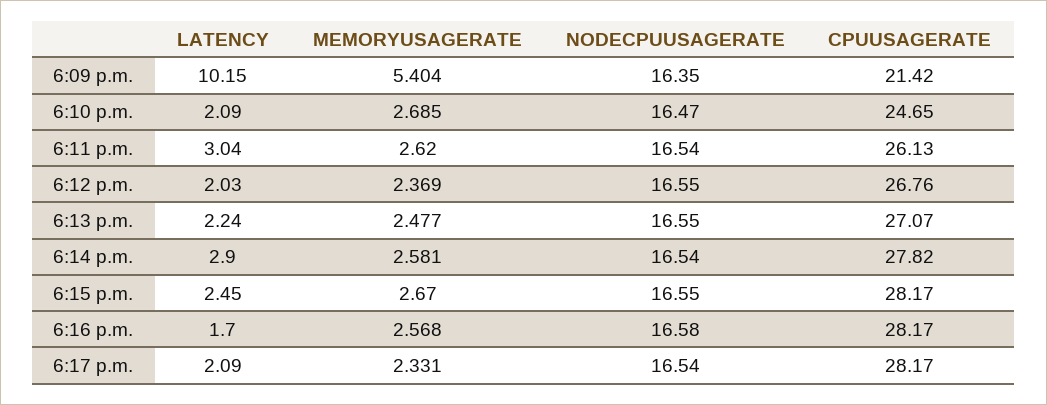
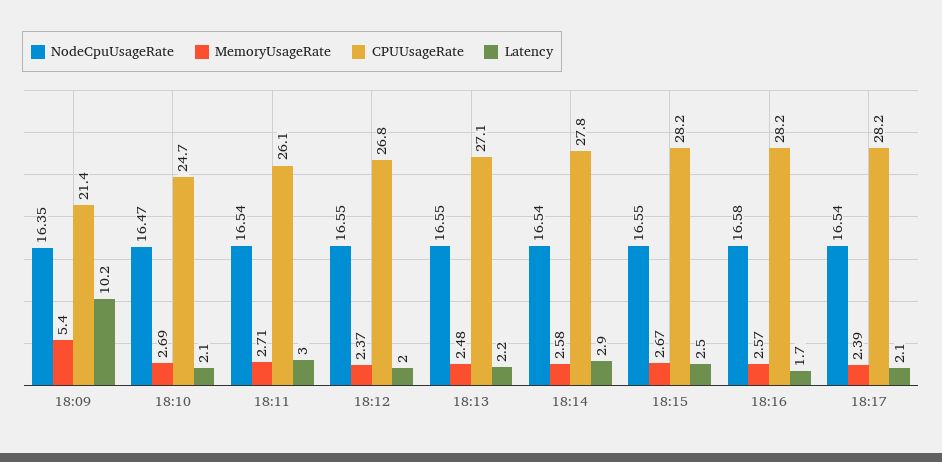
  {
    "LATENCY": {
      "6:09 p.m.": 10.15,
      "6:10 p.m.": 2.09,
      "6:11 p.m.": 3.04,
      "6:12 p.m.": 2.03,
      "6:13 p.m.": 2.24,
      "6:14 p.m.": 2.9,
      "6:15 p.m.": 2.45,
      "6:16 p.m.": 1.7,
      "6:17 p.m.": 2.09
    },
    "MEMORYUSAGERATE": {
      "6:09 p.m.": 5.404,
      "6:10 p.m.": 2.685,
-     "6:11 p.m.": 2.62,
+     "6:11 p.m.": 2.71,
      "6:12 p.m.": 2.369,
      "6:13 p.m.": 2.477,
      "6:14 p.m.": 2.581,
      "6:15 p.m.": 2.67,
      "6:16 p.m.": 2.568,
-     "6:17 p.m.": 2.331
+     "6:17 p.m.": 2.39
    },
    "NODECPUUSAGERATE": {
      "6:09 p.m.": 16.35,
      "6:10 p.m.": 16.47,
      "6:11 p.m.": 16.54,
      "6:12 p.m.": 16.55,
      "6:13 p.m.": 16.55,
      "6:14 p.m.": 16.54,
      "6:15 p.m.": 16.55,
      "6:16 p.m.": 16.58,
      "6:17 p.m.": 16.54
    },
    "CPUUSAGERATE": {
      "6:09 p.m.": 21.42,
      "6:10 p.m.": 24.65,
      "6:11 p.m.": 26.13,
      "6:12 p.m.": 26.76,
      "6:13 p.m.": 27.07,
      "6:14 p.m.": 27.82,
      "6:15 p.m.": 28.17,
      "6:16 p.m.": 28.17,
      "6:17 p.m.": 28.17
    }
  }

